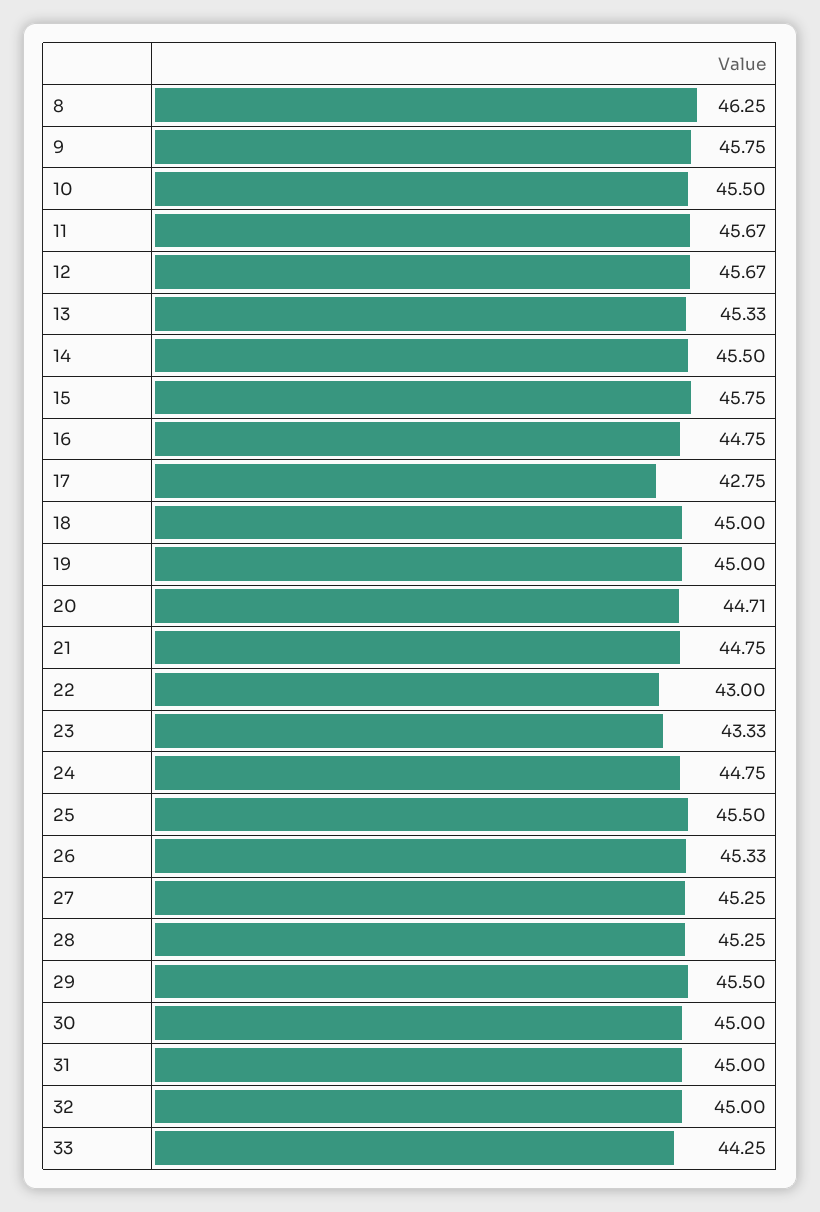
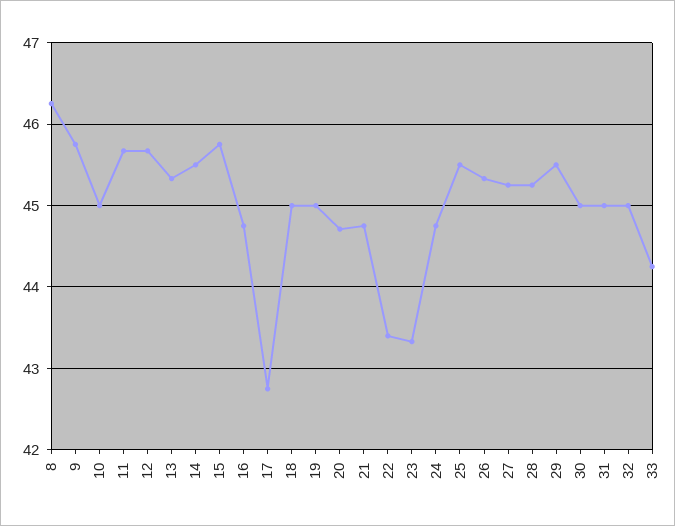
  {
    "8": 46.25,
    "9": 45.75,
-   "10": 45.5,
+   "10": 45,
    "11": 45.67,
    "12": 45.67,
    "13": 45.33,
    "14": 45.5,
    "15": 45.75,
    "16": 44.75,
    "17": 42.75,
    "18": 45,
    "19": 45,
    "20": 44.71,
    "21": 44.75,
-   "22": 43,
+   "22": 43.4,
    "23": 43.33,
    "24": 44.75,
    "25": 45.5,
    "26": 45.33,
    "27": 45.25,
    "28": 45.25,
    "29": 45.5,
    "30": 45,
    "31": 45,
    "32": 45,
    "33": 44.25
  }

